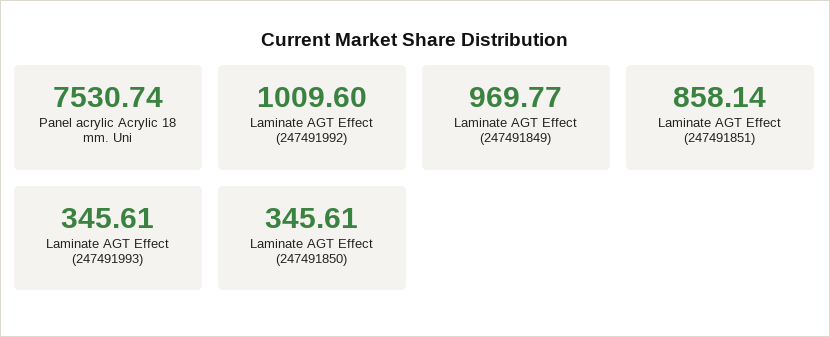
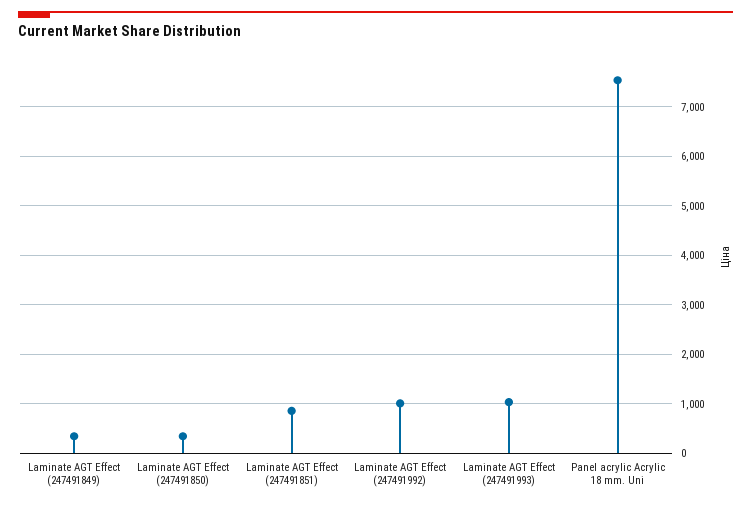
  {
    "Panel acrylic Acrylic 18 mm. Uni": 7530.74,
    "Laminate AGT Effect (247491992)": 1009.6,
-   "Laminate AGT Effect (247491849)": 969.77,
+   "Laminate AGT Effect (247491849)": 400,
    "Laminate AGT Effect (247491851)": 858.14,
-   "Laminate AGT Effect (247491993)": 345.61,
+   "Laminate AGT Effect (247491993)": 1000,
    "Laminate AGT Effect (247491850)": 345.61
  }

